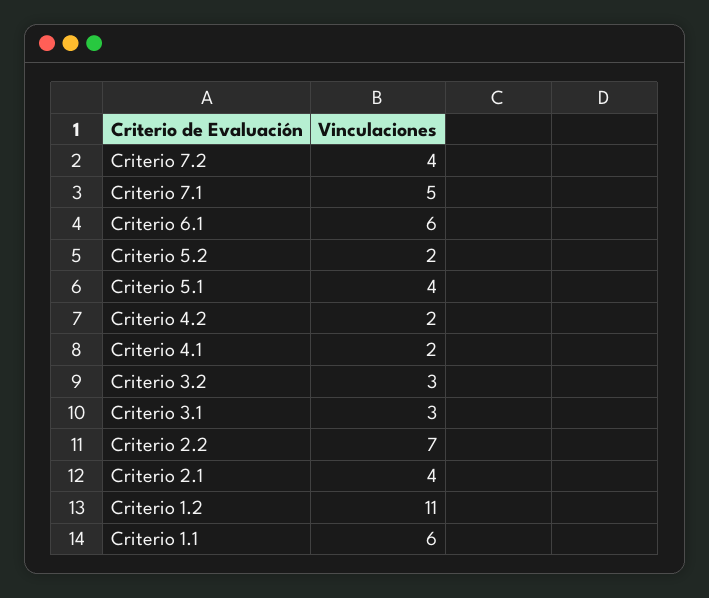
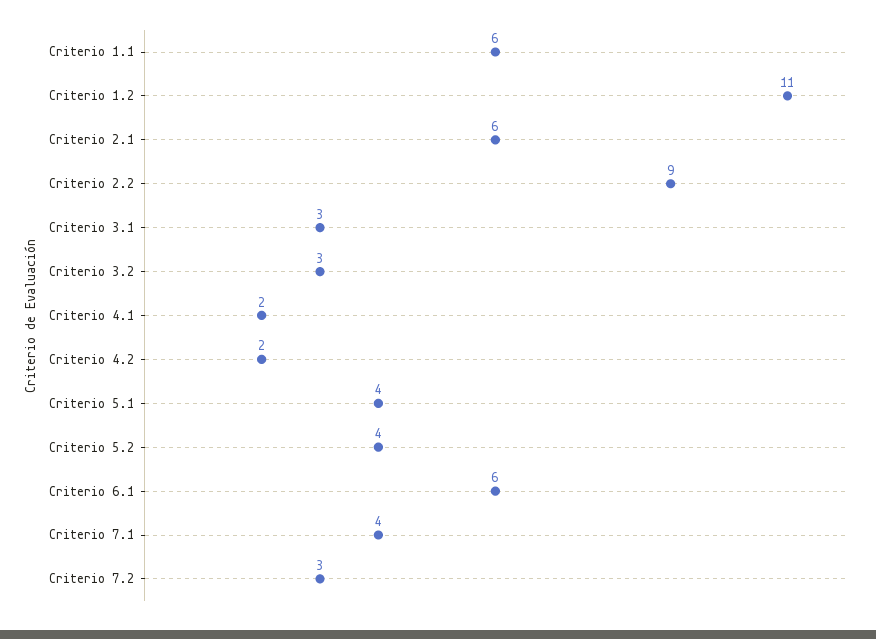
  {
-   "Criterio 7.2": 4,
+   "Criterio 7.2": 3,
-   "Criterio 7.1": 5,
+   "Criterio 7.1": 4,
    "Criterio 6.1": 6,
-   "Criterio 5.2": 2,
+   "Criterio 5.2": 4,
    "Criterio 5.1": 4,
    "Criterio 4.2": 2,
    "Criterio 4.1": 2,
    "Criterio 3.2": 3,
    "Criterio 3.1": 3,
-   "Criterio 2.2": 7,
+   "Criterio 2.2": 9,
-   "Criterio 2.1": 4,
+   "Criterio 2.1": 6,
    "Criterio 1.2": 11,
    "Criterio 1.1": 6
  }

